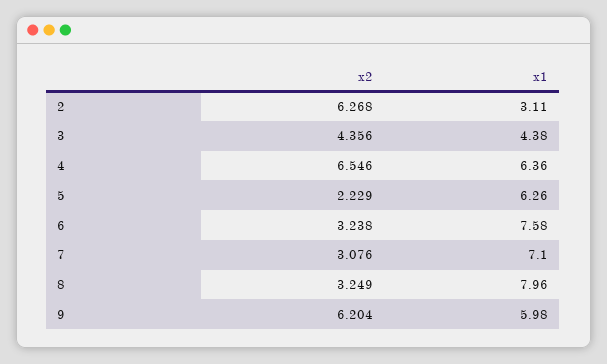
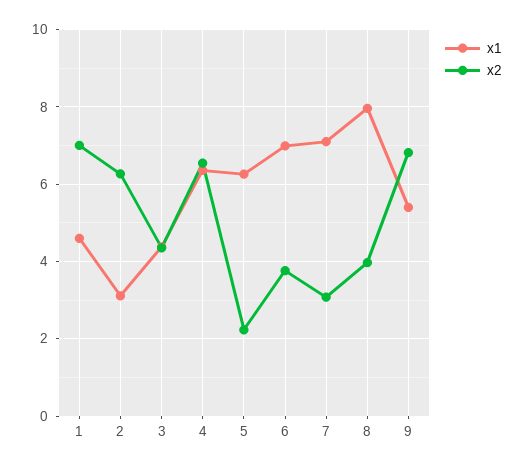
  {
    "x2": {
      "2": 6.268,
      "3": 4.356,
      "4": 6.546,
      "5": 2.229,
-     "6": 3.238,
+     "6": 3.8,
      "7": 3.076,
-     "8": 3.249,
+     "8": 4,
-     "9": 6.204
+     "9": 6.8,
+     "1": 7
    },
    "x1": {
      "2": 3.11,
      "3": 4.38,
      "4": 6.36,
      "5": 6.26,
-     "6": 7.58,
+     "6": 7,
      "7": 7.1,
      "8": 7.96,
-     "9": 5.98
+     "9": 5.4,
+     "1": 4.6
    }
  }

